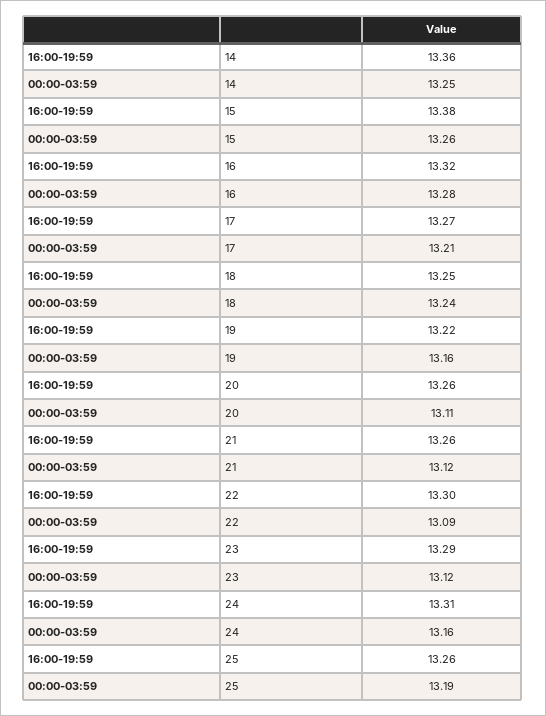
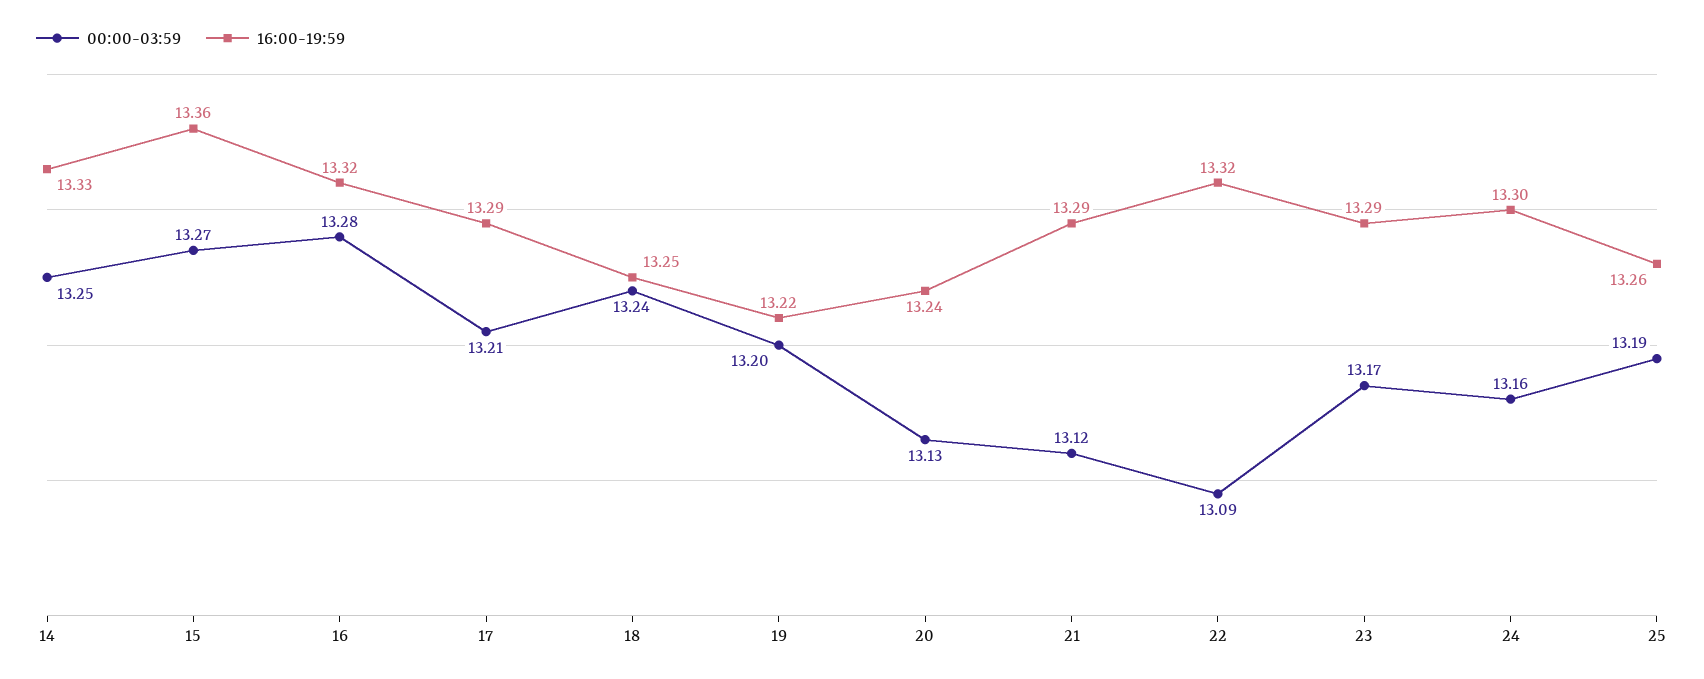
  {
    "16:00-19:59": {
-     "14": 13.36,
+     "14": 13.33,
-     "15": 13.38,
+     "15": 13.36,
      "16": 13.32,
-     "17": 13.27,
+     "17": 13.29,
      "18": 13.25,
      "19": 13.22,
-     "20": 13.26,
+     "20": 13.24,
-     "21": 13.26,
+     "21": 13.29,
-     "22": 13.3,
+     "22": 13.32,
      "23": 13.29,
-     "24": 13.31,
+     "24": 13.3,
      "25": 13.26
    },
    "00:00-03:59": {
      "14": 13.25,
-     "15": 13.26,
+     "15": 13.27,
      "16": 13.28,
      "17": 13.21,
      "18": 13.24,
-     "19": 13.16,
+     "19": 13.2,
-     "20": 13.11,
+     "20": 13.13,
      "21": 13.12,
      "22": 13.09,
-     "23": 13.12,
+     "23": 13.17,
      "24": 13.16,
      "25": 13.19
    }
  }

